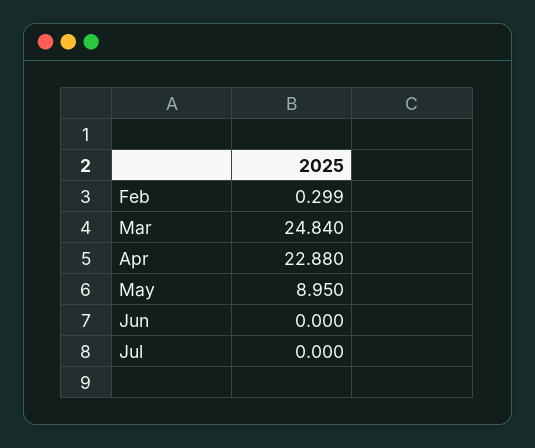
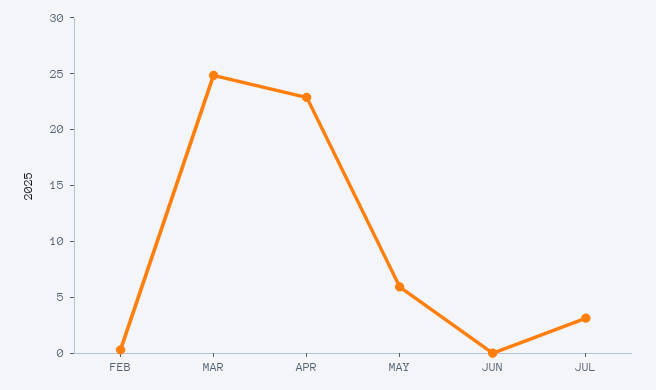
  {
    "Feb": 0.299,
    "Mar": 24.84,
    "Apr": 22.88,
-   "May": 8.95,
+   "May": 6,
    "Jun": 0,
-   "Jul": 0
+   "Jul": 3
  }

